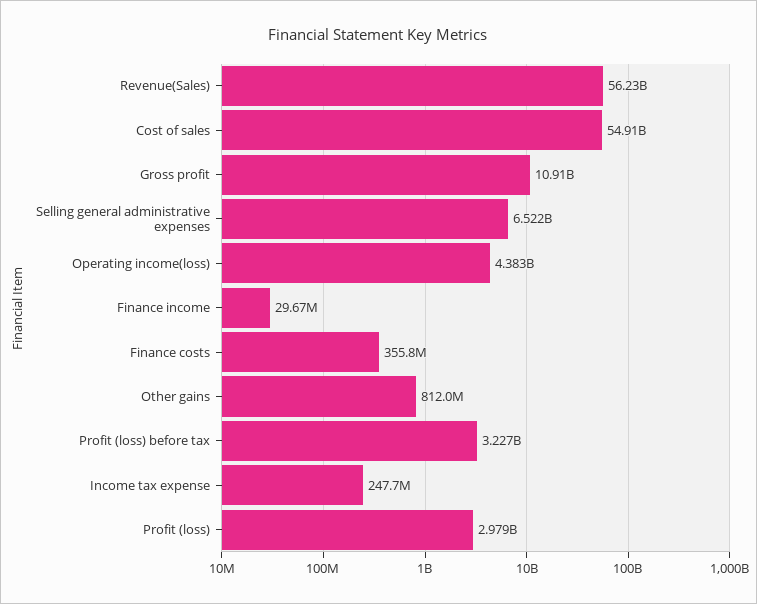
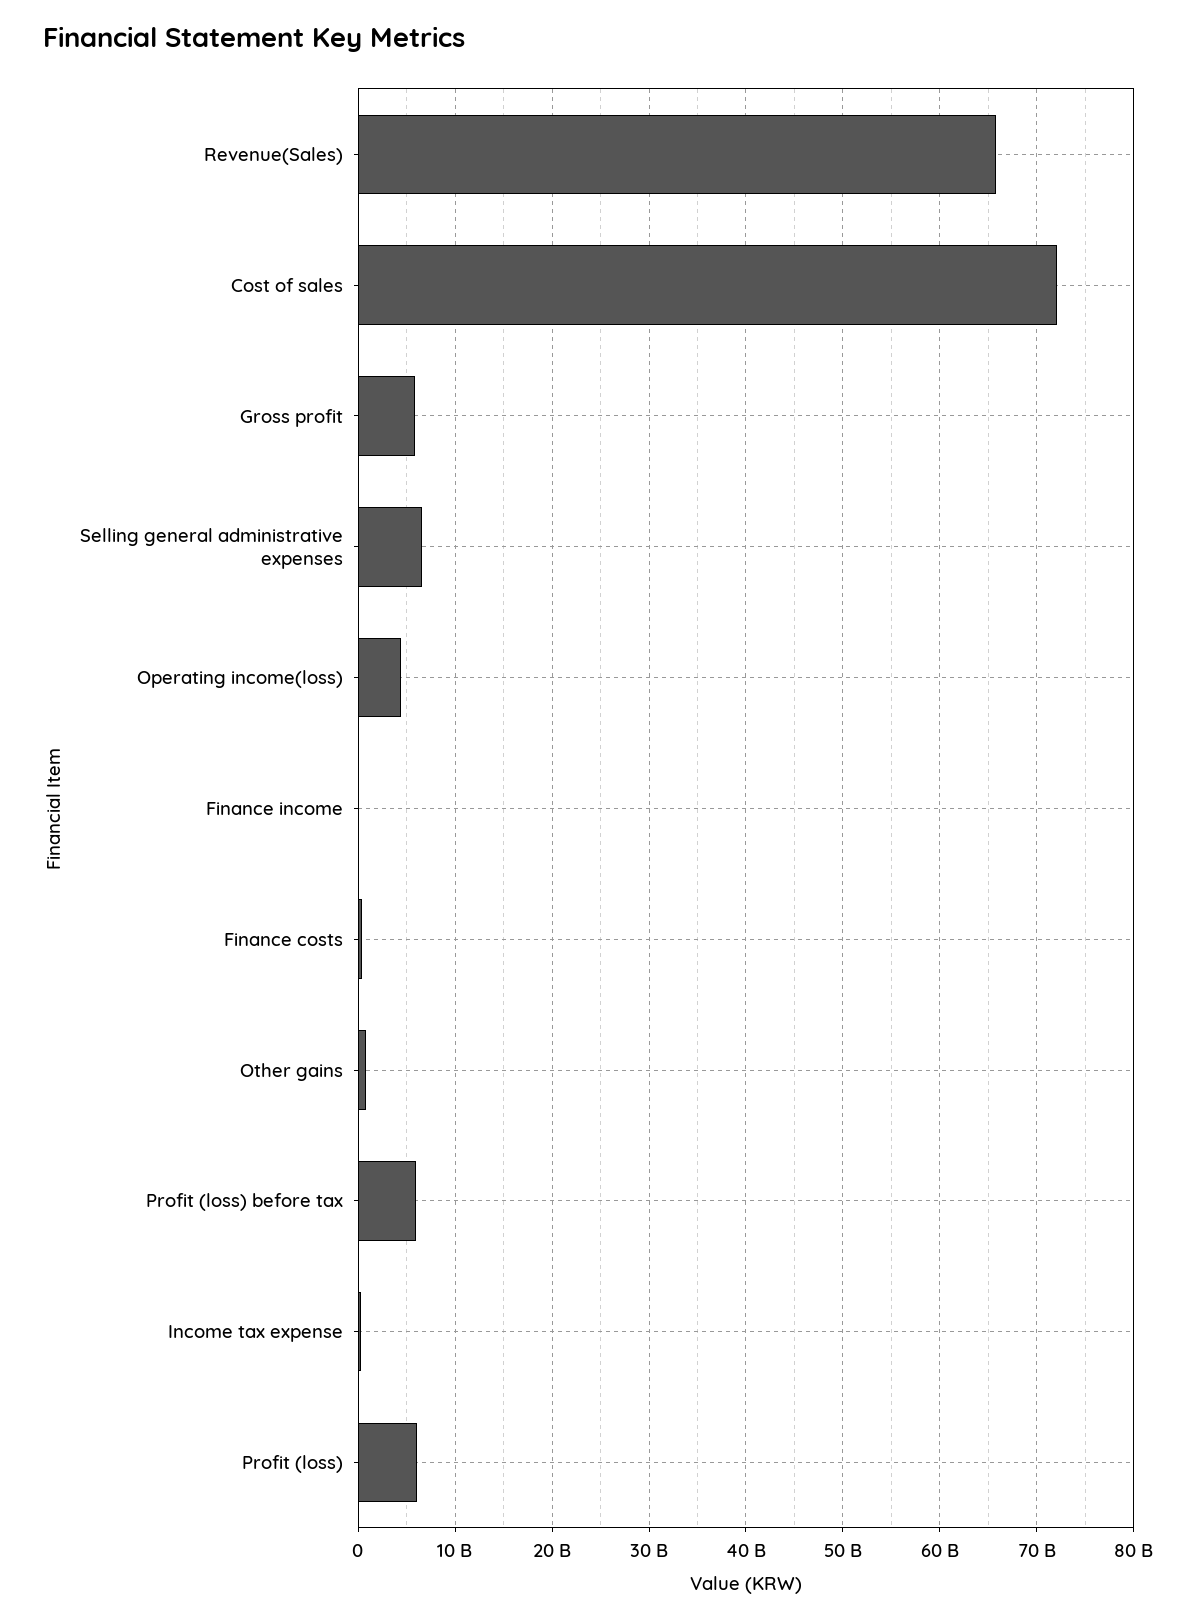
  {
-   "Revenue(Sales)": 56230000000,
+   "Revenue(Sales)": 66000000000,
-   "Cost of sales": 54910000000,
+   "Cost of sales": 72000000000,
-   "Gross profit": 10910000000,
+   "Gross profit": 6000000000,
    "Selling general administrative expenses": 6522000000,
    "Operating income(loss)": 4383000000,
    "Finance income": 29670000,
    "Finance costs": 355800000,
    "Other gains": 812000000,
-   "Profit (loss) before tax": 3227000000,
+   "Profit (loss) before tax": 6000000000,
    "Income tax expense": 247700000,
-   "Profit (loss)": 2979000000
+   "Profit (loss)": 6000000000
  }

